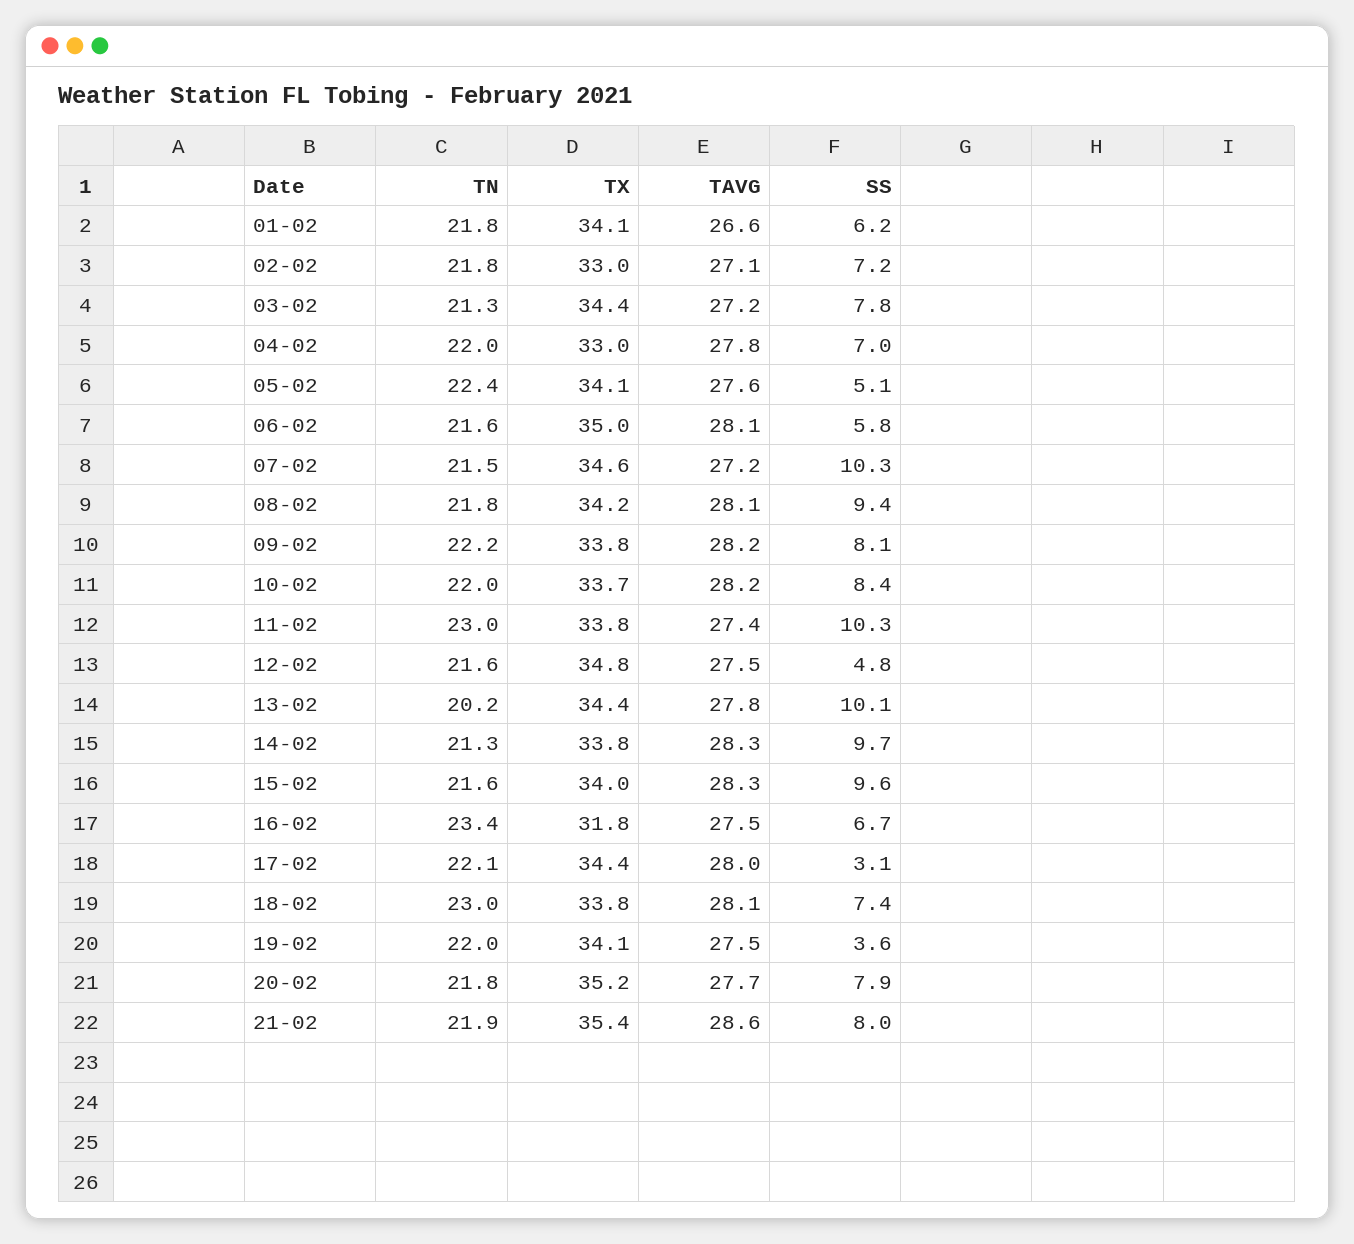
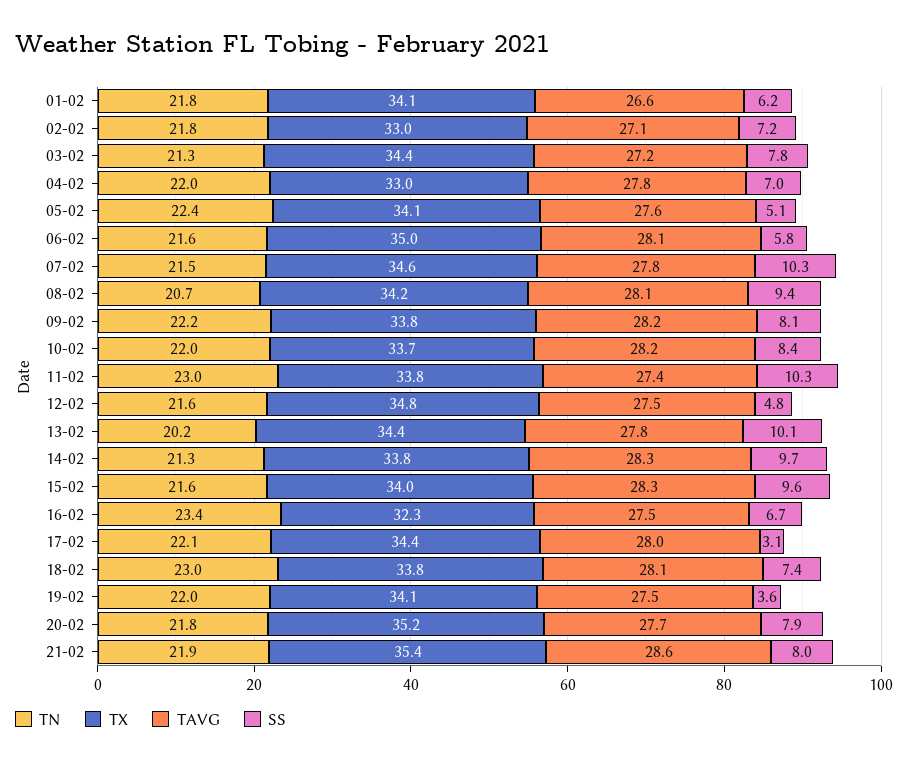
  {
    "TN": {
      "01-02": 21.8,
      "02-02": 21.8,
      "03-02": 21.3,
      "04-02": 22,
      "05-02": 22.4,
      "06-02": 21.6,
      "07-02": 21.5,
-     "08-02": 21.8,
+     "08-02": 20.7,
      "09-02": 22.2,
      "10-02": 22,
      "11-02": 23,
      "12-02": 21.6,
      "13-02": 20.2,
      "14-02": 21.3,
      "15-02": 21.6,
      "16-02": 23.4,
      "17-02": 22.1,
      "18-02": 23,
      "19-02": 22,
      "20-02": 21.8,
      "21-02": 21.9
    },
    "TX": {
      "01-02": 34.1,
      "02-02": 33,
      "03-02": 34.4,
      "04-02": 33,
      "05-02": 34.1,
      "06-02": 35,
      "07-02": 34.6,
      "08-02": 34.2,
      "09-02": 33.8,
      "10-02": 33.7,
      "11-02": 33.8,
      "12-02": 34.8,
      "13-02": 34.4,
      "14-02": 33.8,
      "15-02": 34,
-     "16-02": 31.8,
+     "16-02": 32.3,
      "17-02": 34.4,
      "18-02": 33.8,
      "19-02": 34.1,
      "20-02": 35.2,
      "21-02": 35.4
    },
    "TAVG": {
      "01-02": 26.6,
      "02-02": 27.1,
      "03-02": 27.2,
      "04-02": 27.8,
      "05-02": 27.6,
      "06-02": 28.1,
-     "07-02": 27.2,
+     "07-02": 27.8,
      "08-02": 28.1,
      "09-02": 28.2,
      "10-02": 28.2,
      "11-02": 27.4,
      "12-02": 27.5,
      "13-02": 27.8,
      "14-02": 28.3,
      "15-02": 28.3,
      "16-02": 27.5,
      "17-02": 28,
      "18-02": 28.1,
      "19-02": 27.5,
      "20-02": 27.7,
      "21-02": 28.6
    },
    "SS": {
      "01-02": 6.2,
      "02-02": 7.2,
      "03-02": 7.8,
      "04-02": 7,
      "05-02": 5.1,
      "06-02": 5.8,
      "07-02": 10.3,
      "08-02": 9.4,
      "09-02": 8.1,
      "10-02": 8.4,
      "11-02": 10.3,
      "12-02": 4.8,
      "13-02": 10.1,
      "14-02": 9.7,
      "15-02": 9.6,
      "16-02": 6.7,
      "17-02": 3.1,
      "18-02": 7.4,
      "19-02": 3.6,
      "20-02": 7.9,
      "21-02": 8
    }
  }

